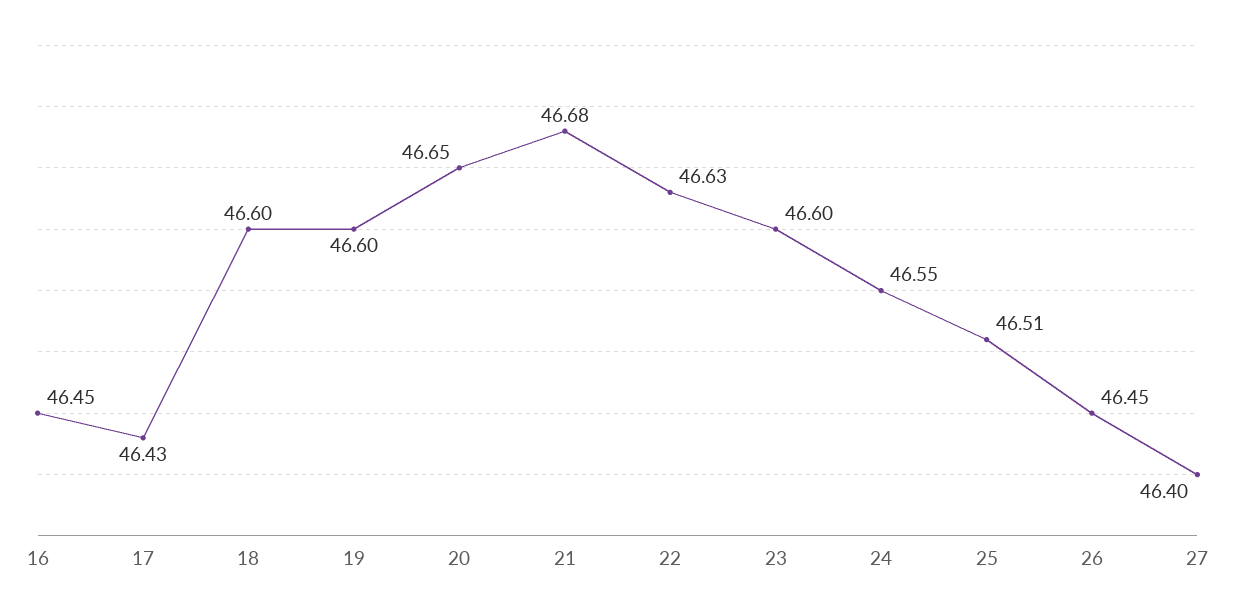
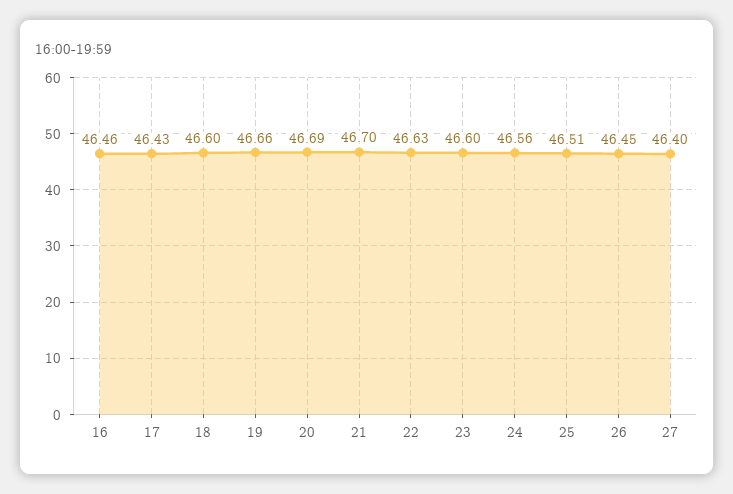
  {
-   "16": 46.45,
+   "16": 46.46,
    "17": 46.43,
    "18": 46.6,
-   "19": 46.6,
+   "19": 46.66,
-   "20": 46.65,
+   "20": 46.69,
-   "21": 46.68,
+   "21": 46.7,
    "22": 46.63,
    "23": 46.6,
-   "24": 46.55,
+   "24": 46.56,
    "25": 46.51,
    "26": 46.45,
    "27": 46.4
  }

